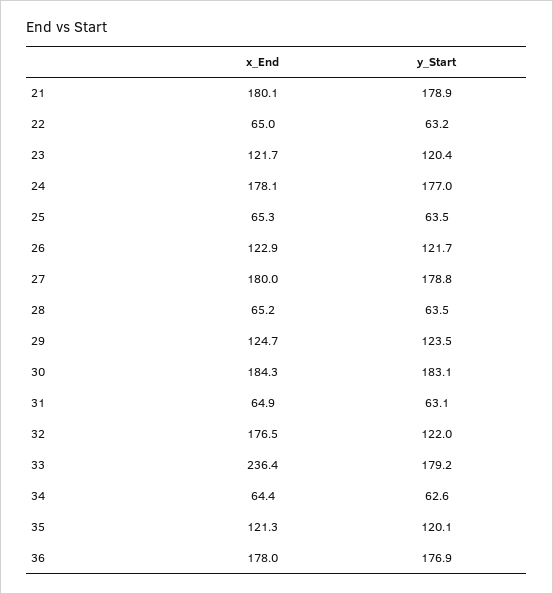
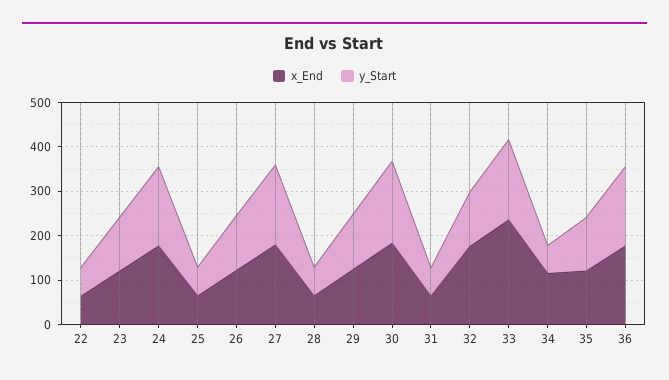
  {
    "x_End": {
-     "21": 180.1,
      "22": 65,
      "23": 121.7,
      "24": 178.1,
      "25": 65.3,
      "26": 122.9,
      "27": 180,
      "28": 65.2,
      "29": 124.7,
      "30": 184.3,
      "31": 64.9,
      "32": 176.5,
      "33": 236.4,
-     "34": 64.4,
+     "34": 120,
      "35": 121.3,
      "36": 178
    },
    "y_Start": {
-     "21": 178.9,
      "22": 63.2,
      "23": 120.4,
      "24": 177,
      "25": 63.5,
      "26": 121.7,
      "27": 178.8,
      "28": 63.5,
      "29": 123.5,
      "30": 183.1,
      "31": 63.1,
      "32": 122,
      "33": 179.2,
      "34": 62.6,
      "35": 120.1,
      "36": 176.9
    }
  }

